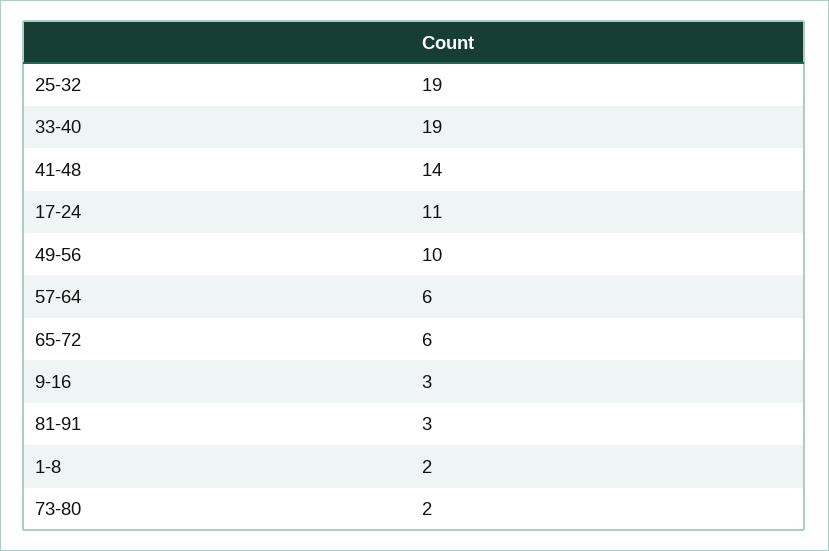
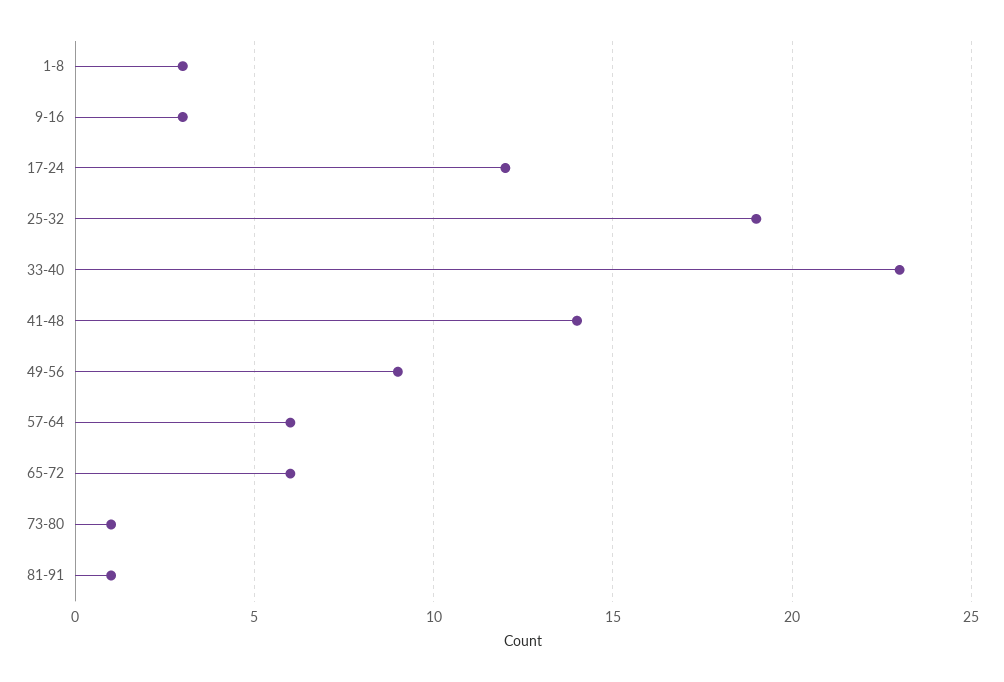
  {
    "25-32": 19,
-   "33-40": 19,
+   "33-40": 23,
    "41-48": 14,
-   "17-24": 11,
+   "17-24": 12,
-   "49-56": 10,
+   "49-56": 9,
    "57-64": 6,
    "65-72": 6,
    "9-16": 3,
-   "81-91": 3,
+   "81-91": 1,
-   "1-8": 2,
+   "1-8": 3,
-   "73-80": 2
+   "73-80": 1
  }

